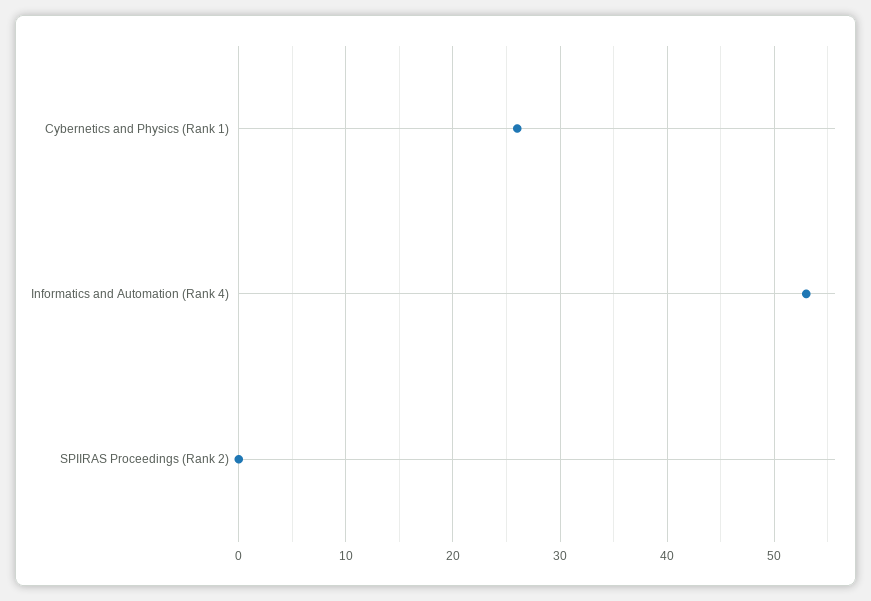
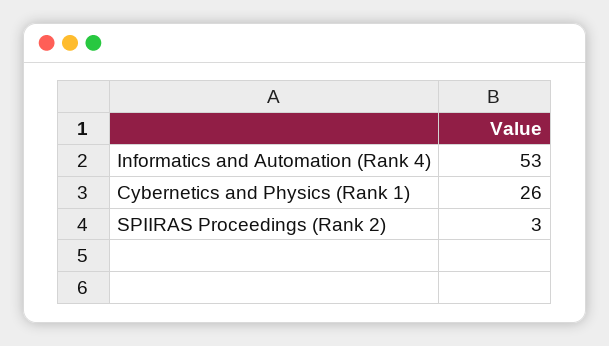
  {
    "Cybernetics and Physics (Rank 1)": 26,
    "Informatics and Automation (Rank 4)": 53,
-   "SPIIRAS Proceedings (Rank 2)": 0
+   "SPIIRAS Proceedings (Rank 2)": 3
  }

